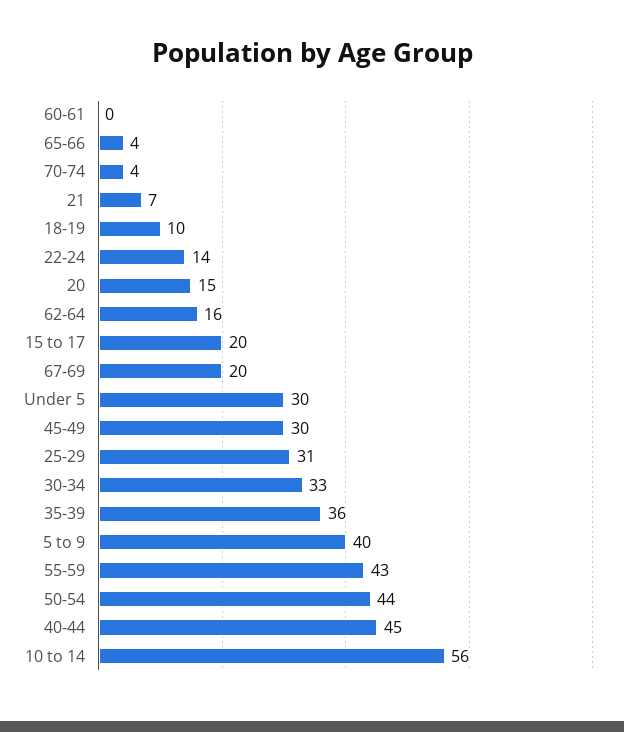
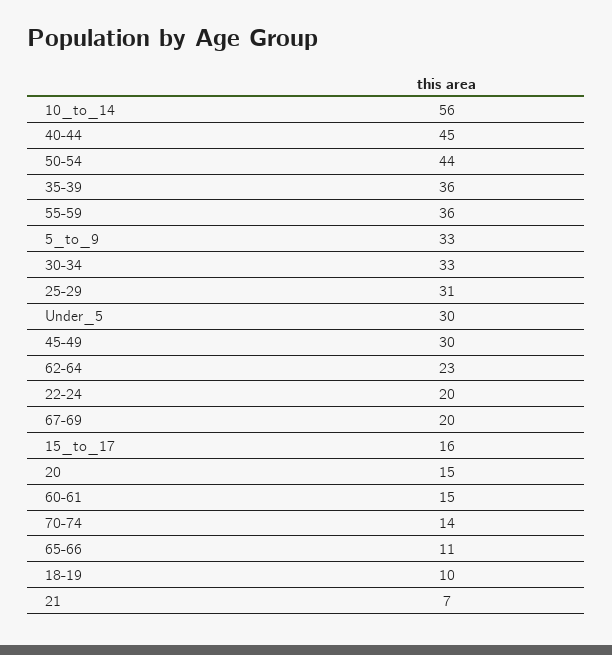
  {
-   "60-61": 0,
+   "60-61": 15,
-   "65-66": 4,
+   "65-66": 11,
-   "70-74": 4,
+   "70-74": 14,
    "21": 7,
    "18-19": 10,
-   "22-24": 14,
+   "22-24": 20,
    "20": 15,
-   "62-64": 16,
+   "62-64": 23,
-   "15 to 17": 20,
+   "15 to 17": 16,
    "67-69": 20,
    "Under 5": 30,
    "45-49": 30,
    "25-29": 31,
    "30-34": 33,
    "35-39": 36,
-   "5 to 9": 40,
+   "5 to 9": 33,
-   "55-59": 43,
+   "55-59": 36,
    "50-54": 44,
    "40-44": 45,
    "10 to 14": 56
  }

